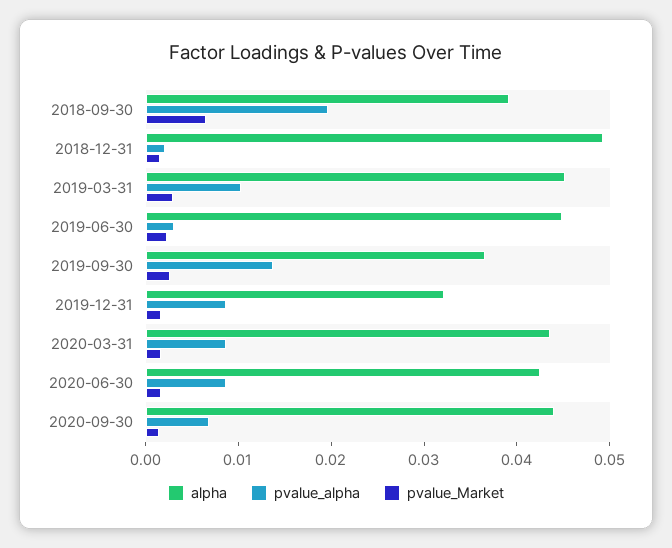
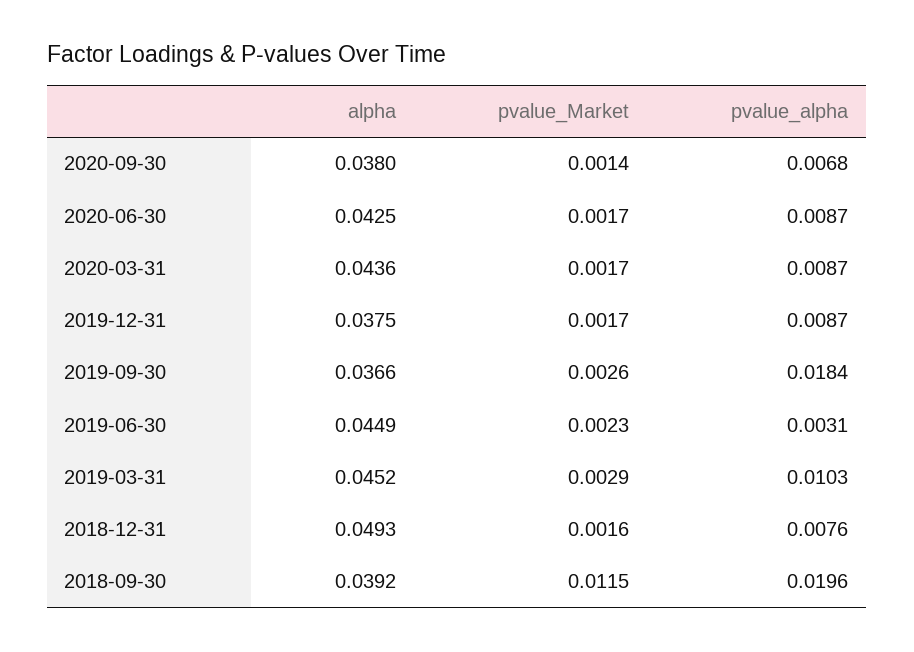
  {
    "alpha": {
      "2018-09-30": 0.0392,
      "2018-12-31": 0.0493,
      "2019-03-31": 0.0452,
      "2019-06-30": 0.0449,
      "2019-09-30": 0.0366,
-     "2019-12-31": 0.032,
+     "2019-12-31": 0.0375,
      "2020-03-31": 0.0436,
      "2020-06-30": 0.0425,
-     "2020-09-30": 0.044
+     "2020-09-30": 0.038
    },
    "pvalue_alpha": {
      "2018-09-30": 0.0196,
-     "2018-12-31": 0.002,
+     "2018-12-31": 0.0076,
      "2019-03-31": 0.0103,
      "2019-06-30": 0.0031,
-     "2019-09-30": 0.014,
+     "2019-09-30": 0.0184,
      "2019-12-31": 0.0087,
      "2020-03-31": 0.0087,
      "2020-06-30": 0.0087,
      "2020-09-30": 0.0068
    },
    "pvalue_Market": {
-     "2018-09-30": 0.006,
+     "2018-09-30": 0.0115,
      "2018-12-31": 0.0016,
      "2019-03-31": 0.0029,
      "2019-06-30": 0.0023,
      "2019-09-30": 0.0026,
      "2019-12-31": 0.0017,
      "2020-03-31": 0.0017,
      "2020-06-30": 0.0017,
      "2020-09-30": 0.0014
    }
  }

